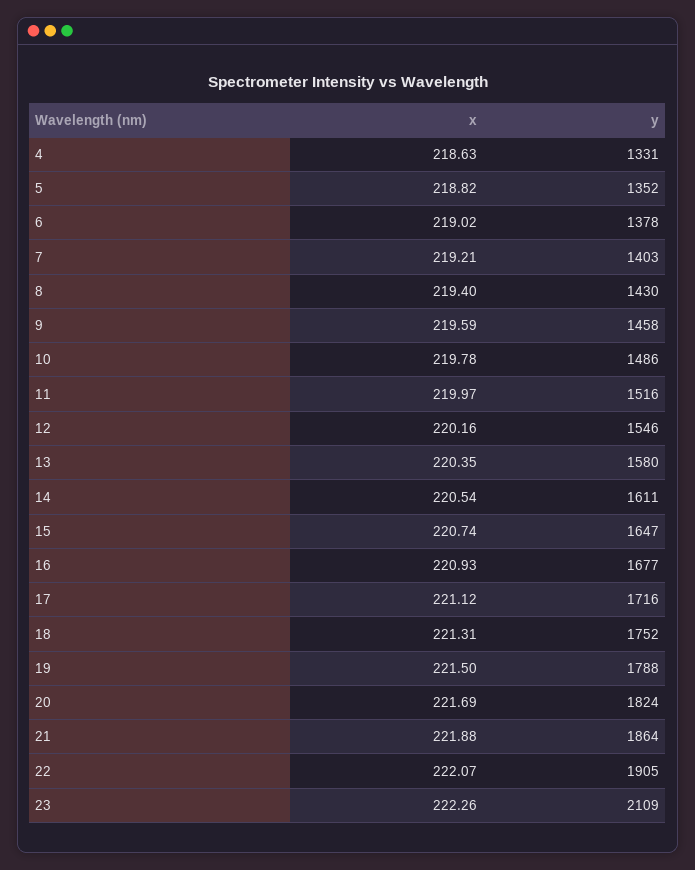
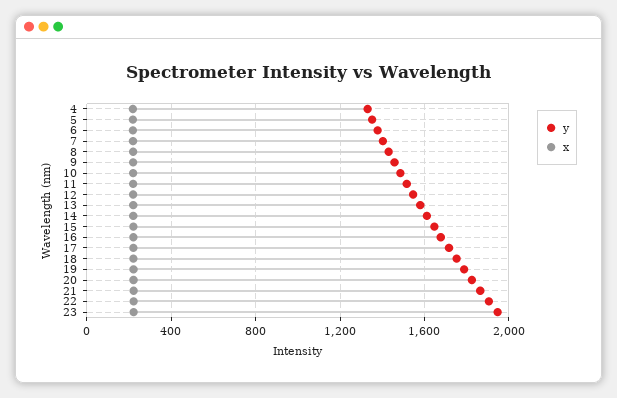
  {
    "x": {
      "4": 218.63,
      "5": 218.82,
      "6": 219.02,
      "7": 219.21,
      "8": 219.4,
      "9": 219.59,
      "10": 219.78,
      "11": 219.97,
      "12": 220.16,
      "13": 220.35,
      "14": 220.54,
      "15": 220.74,
      "16": 220.93,
      "17": 221.12,
      "18": 221.31,
      "19": 221.5,
      "20": 221.69,
      "21": 221.88,
      "22": 222.07,
      "23": 222.26
    },
    "y": {
      "4": 1331,
      "5": 1352,
      "6": 1378,
      "7": 1403,
      "8": 1430,
      "9": 1458,
      "10": 1486,
      "11": 1516,
      "12": 1546,
      "13": 1580,
      "14": 1611,
      "15": 1647,
      "16": 1677,
      "17": 1716,
      "18": 1752,
      "19": 1788,
      "20": 1824,
      "21": 1864,
      "22": 1905,
-     "23": 2109
+     "23": 1950
    }
  }

